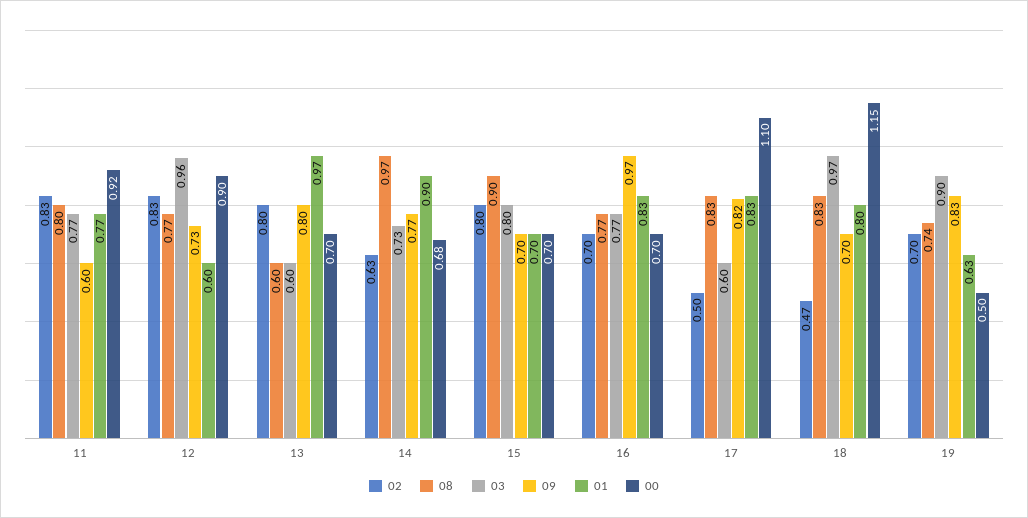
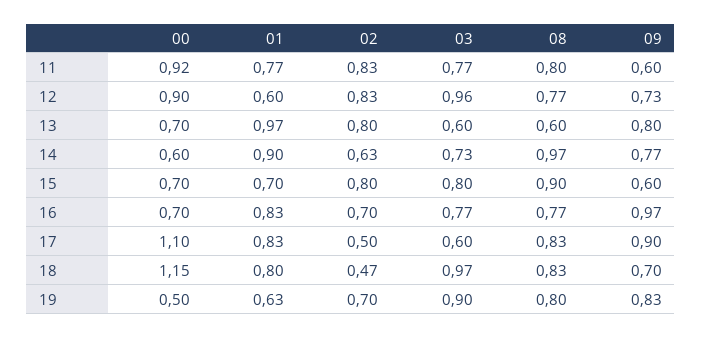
  {
    "02": {
      "11": 0.83,
      "12": 0.83,
      "13": 0.8,
      "14": 0.63,
      "15": 0.8,
      "16": 0.7,
      "17": 0.5,
      "18": 0.47,
      "19": 0.7
    },
    "08": {
      "11": 0.8,
      "12": 0.77,
      "13": 0.6,
      "14": 0.97,
      "15": 0.9,
      "16": 0.77,
      "17": 0.83,
      "18": 0.83,
-     "19": 0.74
+     "19": 0.8
    },
    "03": {
      "11": 0.77,
      "12": 0.96,
      "13": 0.6,
      "14": 0.73,
      "15": 0.8,
      "16": 0.77,
      "17": 0.6,
      "18": 0.97,
      "19": 0.9
    },
    "09": {
      "11": 0.6,
      "12": 0.73,
      "13": 0.8,
      "14": 0.77,
-     "15": 0.7,
+     "15": 0.6,
      "16": 0.97,
-     "17": 0.82,
+     "17": 0.9,
      "18": 0.7,
      "19": 0.83
    },
    "01": {
      "11": 0.77,
      "12": 0.6,
      "13": 0.97,
      "14": 0.9,
      "15": 0.7,
      "16": 0.83,
      "17": 0.83,
      "18": 0.8,
      "19": 0.63
    },
    "00": {
      "11": 0.92,
      "12": 0.9,
      "13": 0.7,
-     "14": 0.68,
+     "14": 0.6,
      "15": 0.7,
      "16": 0.7,
      "17": 1.1,
      "18": 1.15,
      "19": 0.5
    }
  }

